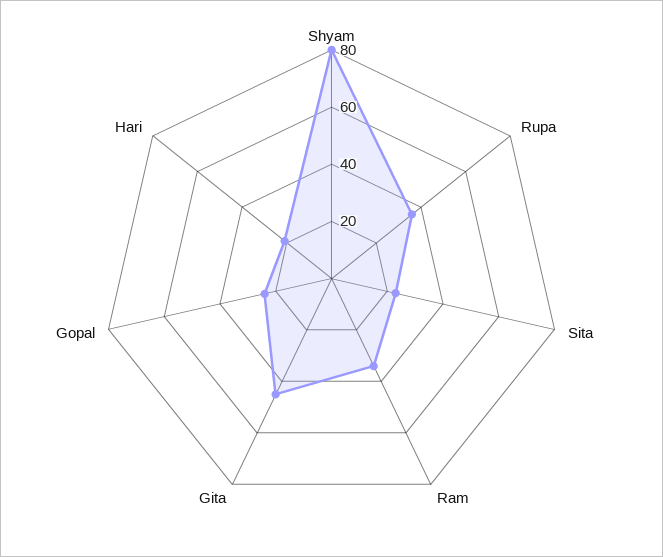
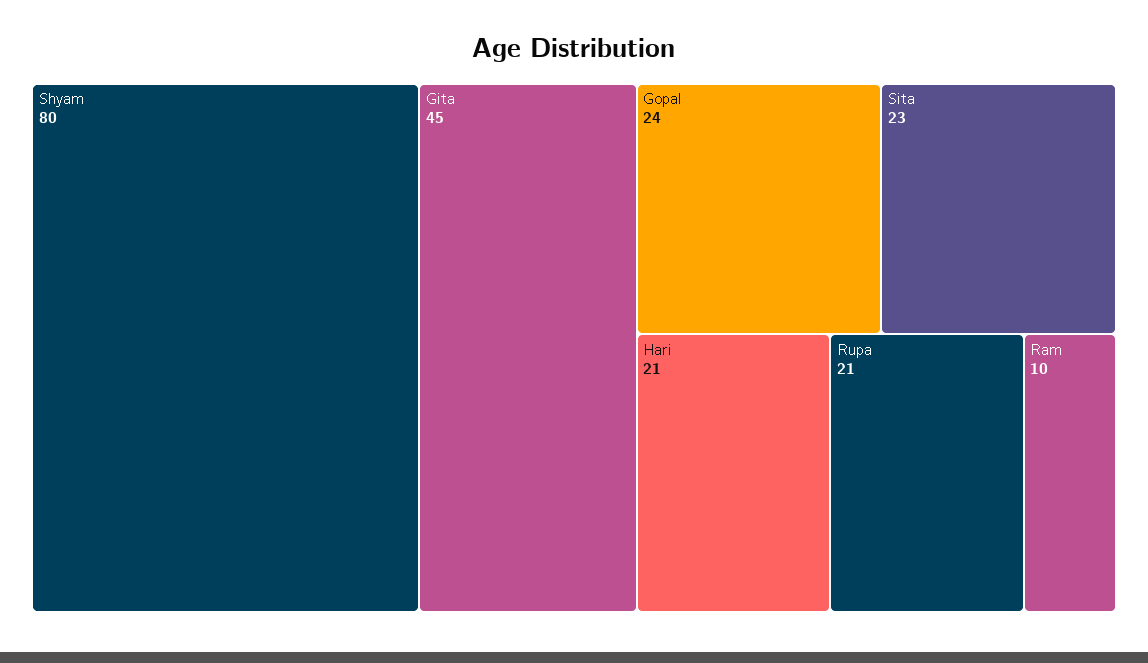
  {
    "Shyam": 80,
-   "Rupa": 35,
+   "Rupa": 21,
    "Sita": 23,
-   "Ram": 35,
+   "Ram": 10,
    "Gita": 45,
    "Gopal": 24,
    "Hari": 21
  }

